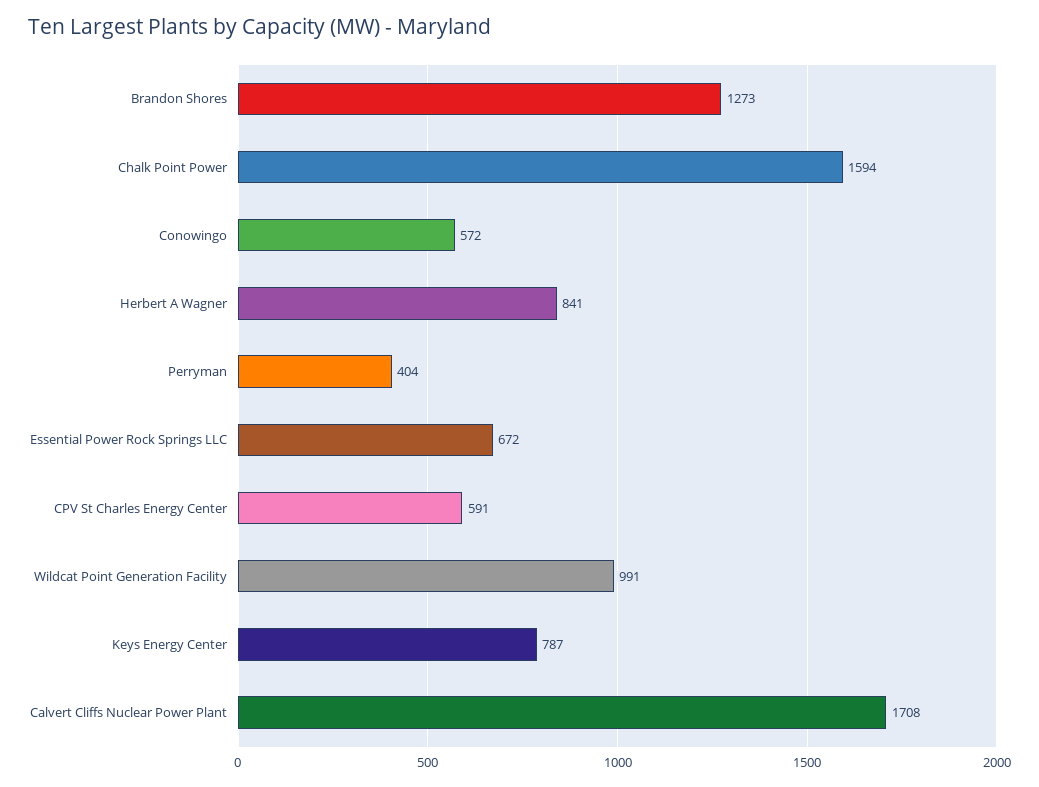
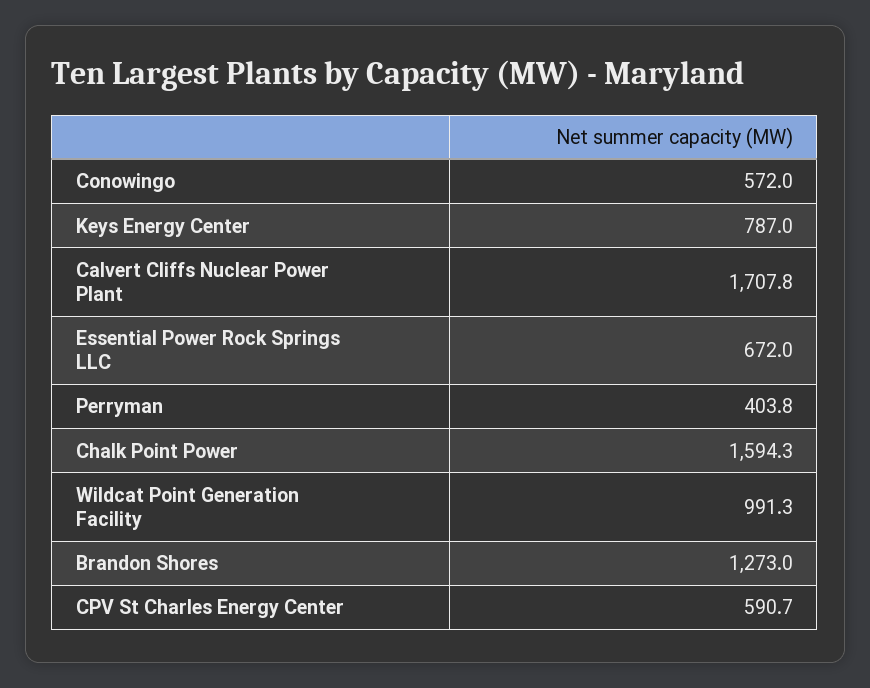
  {
    "Brandon Shores": 1273,
    "Chalk Point Power": 1594.3,
    "Conowingo": 572,
-   "Herbert A Wagner": 841,
    "Perryman": 403.8,
    "Essential Power Rock Springs LLC": 672,
    "CPV St Charles Energy Center": 590.7,
    "Wildcat Point Generation Facility": 991.3,
    "Keys Energy Center": 787,
    "Calvert Cliffs Nuclear Power Plant": 1707.8
  }

